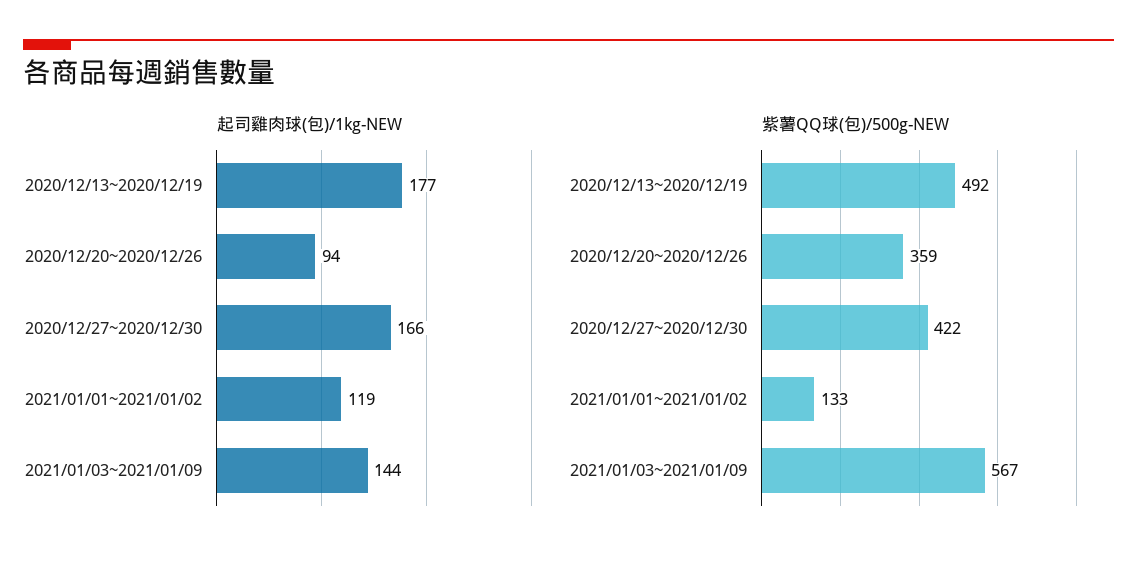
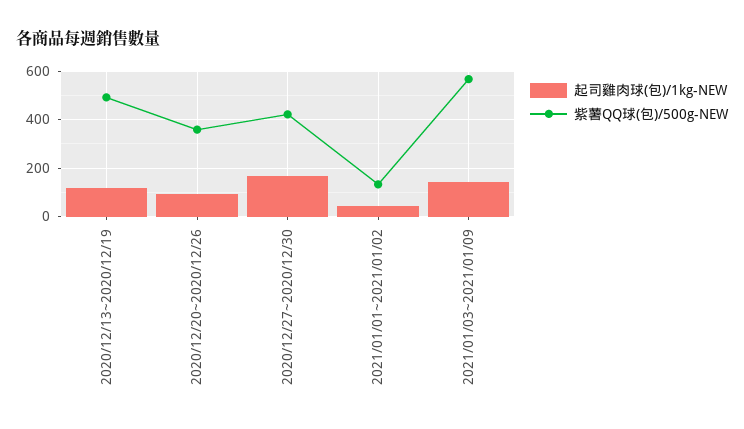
  {
    "起司雞肉球(包)/1kg-NEW": {
-     "2020/12/13~2020/12/19": 177,
+     "2020/12/13~2020/12/19": 125,
      "2020/12/20~2020/12/26": 94,
      "2020/12/27~2020/12/30": 166,
-     "2021/01/01~2021/01/02": 119,
+     "2021/01/01~2021/01/02": 50,
      "2021/01/03~2021/01/09": 144
    },
    "紫薯QQ球(包)/500g-NEW": {
      "2020/12/13~2020/12/19": 492,
      "2020/12/20~2020/12/26": 359,
      "2020/12/27~2020/12/30": 422,
      "2021/01/01~2021/01/02": 133,
      "2021/01/03~2021/01/09": 567
    }
  }

